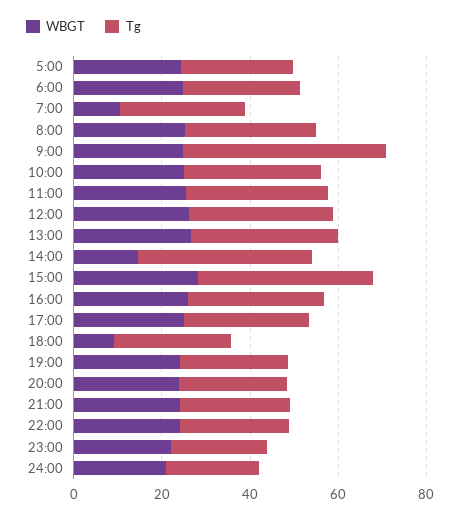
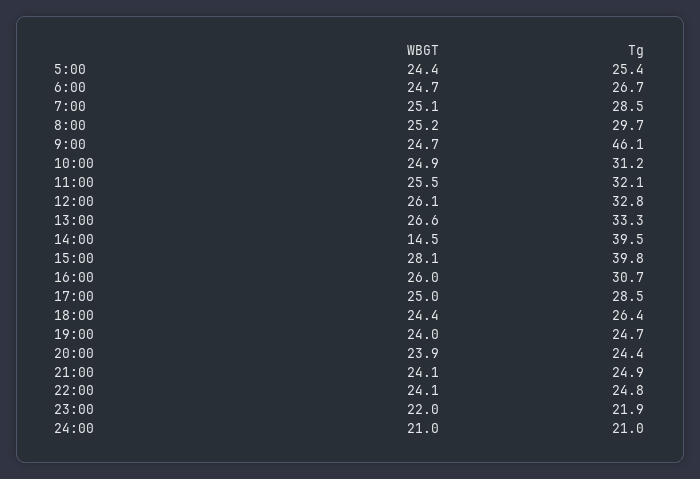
  {
    "WBGT": {
      "5:00": 24.4,
      "6:00": 24.7,
-     "7:00": 10,
+     "7:00": 25.1,
      "8:00": 25.2,
      "9:00": 24.7,
      "10:00": 24.9,
      "11:00": 25.5,
      "12:00": 26.1,
      "13:00": 26.6,
      "14:00": 14.5,
      "15:00": 28.1,
      "16:00": 26,
      "17:00": 25,
-     "18:00": 10,
+     "18:00": 24.4,
      "19:00": 24,
      "20:00": 23.9,
      "21:00": 24.1,
      "22:00": 24.1,
      "23:00": 22,
      "24:00": 21
    },
    "Tg": {
      "5:00": 25.4,
      "6:00": 26.7,
      "7:00": 28.5,
      "8:00": 29.7,
      "9:00": 46.1,
      "10:00": 31.2,
      "11:00": 32.1,
      "12:00": 32.8,
      "13:00": 33.3,
      "14:00": 39.5,
      "15:00": 39.8,
      "16:00": 30.7,
      "17:00": 28.5,
      "18:00": 26.4,
      "19:00": 24.7,
      "20:00": 24.4,
      "21:00": 24.9,
      "22:00": 24.8,
      "23:00": 21.9,
      "24:00": 21
    }
  }

